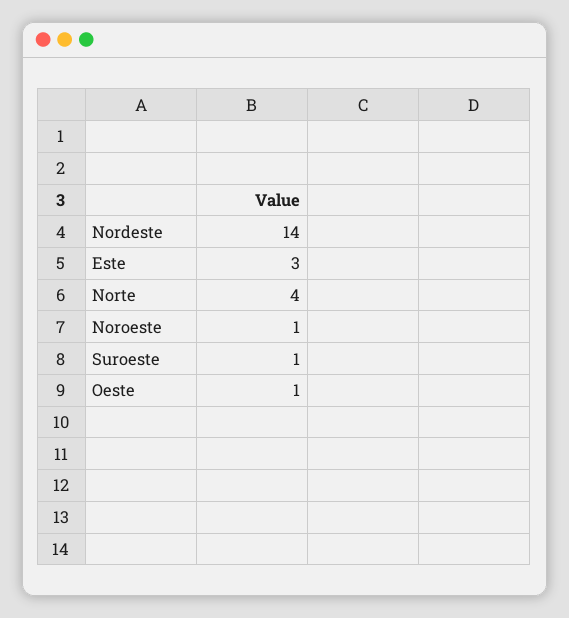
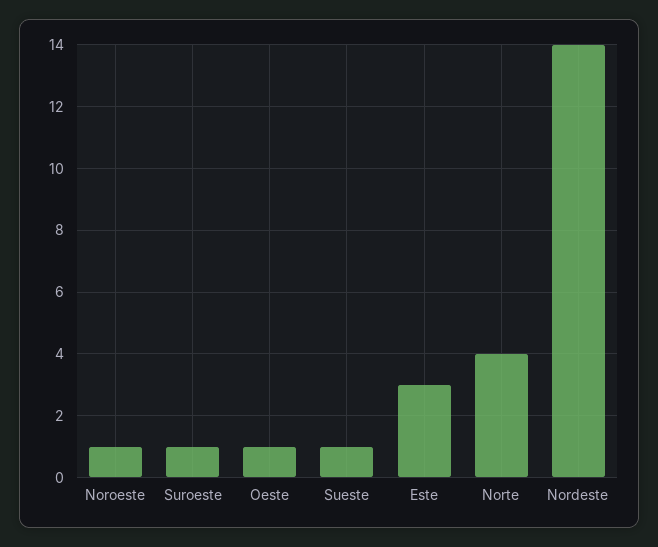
  {
    "Nordeste": 14,
    "Este": 3,
    "Norte": 4,
    "Noroeste": 1,
    "Suroeste": 1,
-   "Oeste": 1
+   "Oeste": 1,
+   "Sueste": 1
  }

